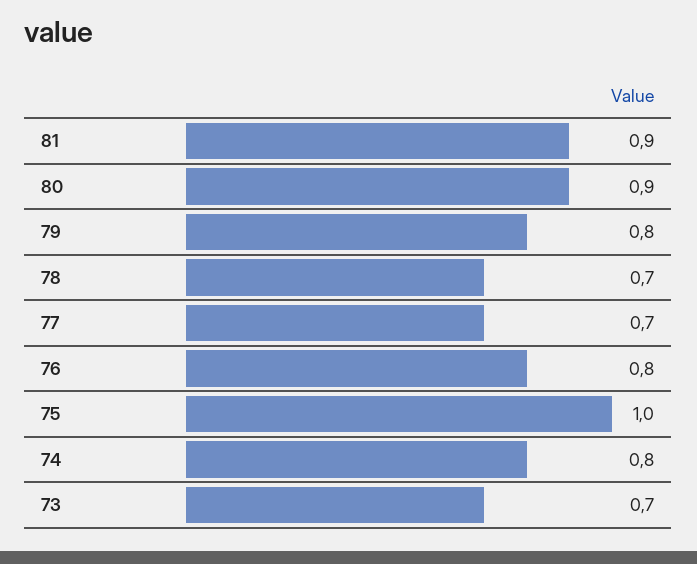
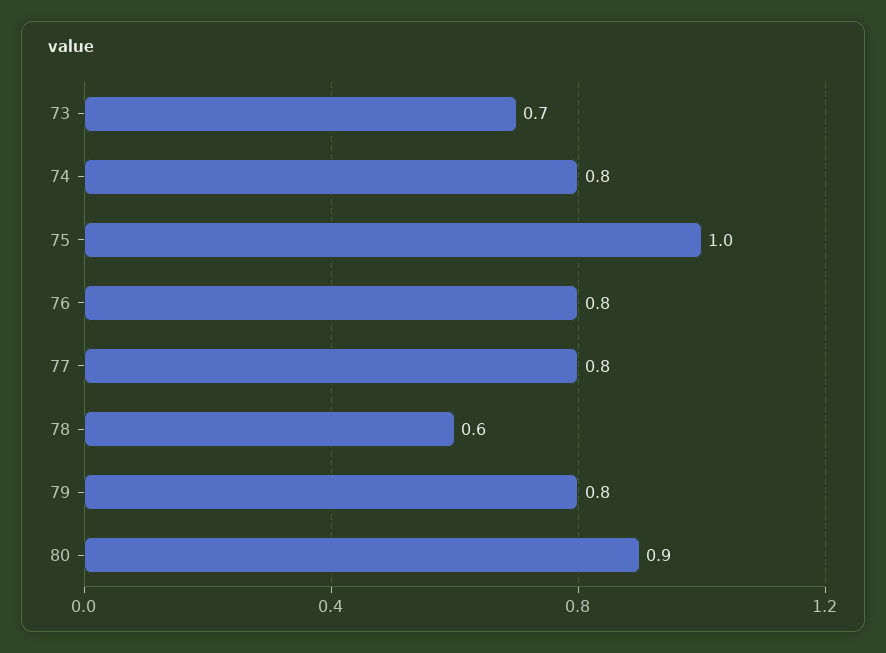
  {
-   "81": 0.9,
    "80": 0.9,
    "79": 0.8,
-   "78": 0.7,
+   "78": 0.6,
-   "77": 0.7,
+   "77": 0.8,
    "76": 0.8,
    "75": 1,
    "74": 0.8,
    "73": 0.7
  }

